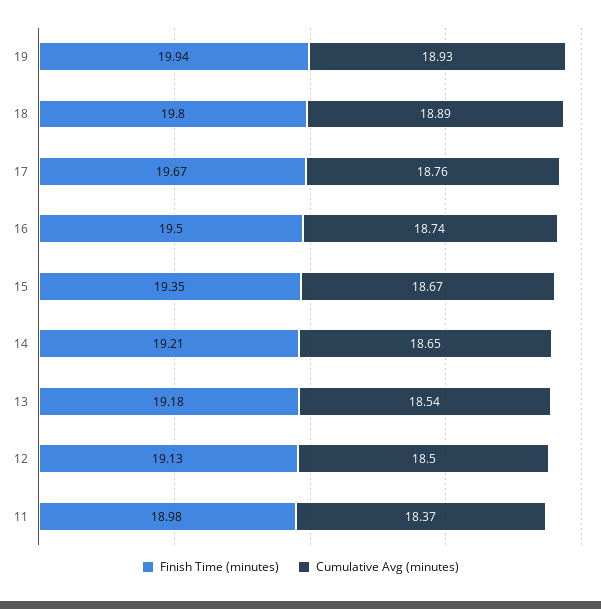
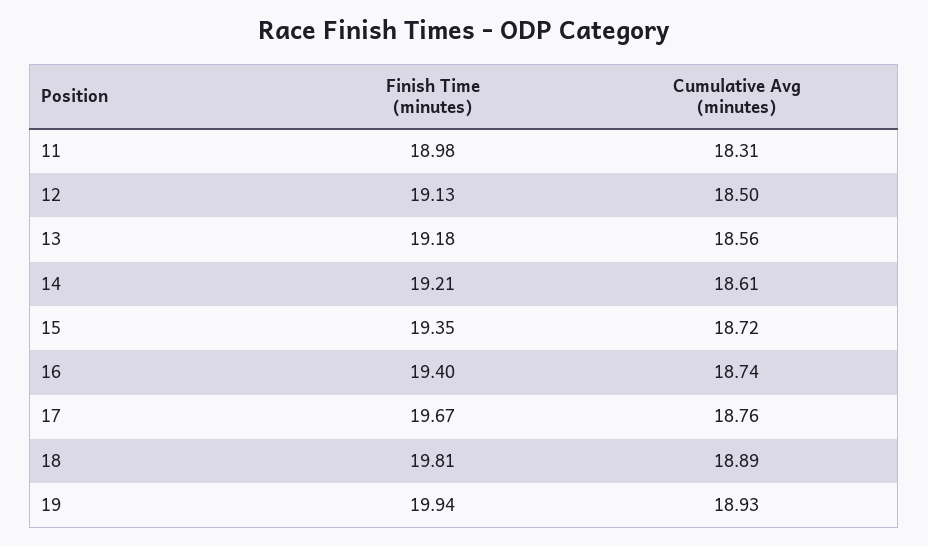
  {
    "Finish Time (minutes)": {
      "19": 19.94,
-     "18": 19.8,
+     "18": 19.81,
      "17": 19.67,
-     "16": 19.5,
+     "16": 19.4,
      "15": 19.35,
      "14": 19.21,
      "13": 19.18,
      "12": 19.13,
      "11": 18.98
    },
    "Cumulative Avg (minutes)": {
      "19": 18.93,
      "18": 18.89,
      "17": 18.76,
      "16": 18.74,
-     "15": 18.67,
+     "15": 18.72,
-     "14": 18.65,
+     "14": 18.61,
-     "13": 18.54,
+     "13": 18.56,
      "12": 18.5,
-     "11": 18.37
+     "11": 18.31
    }
  }

